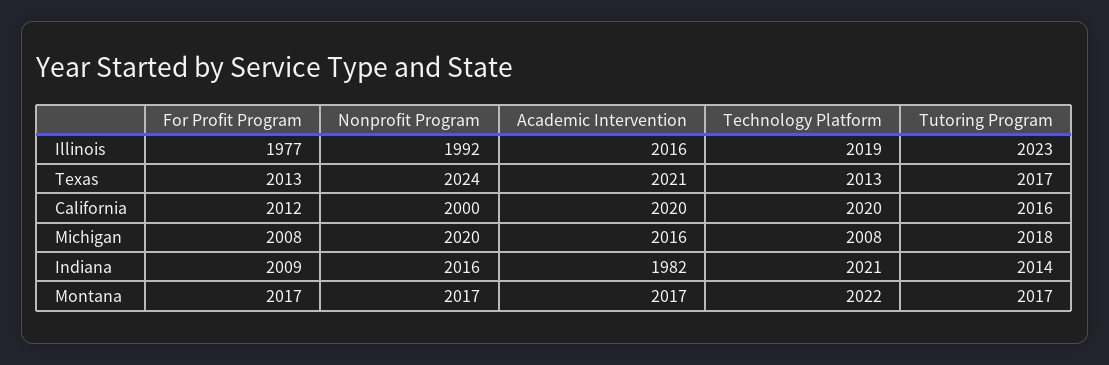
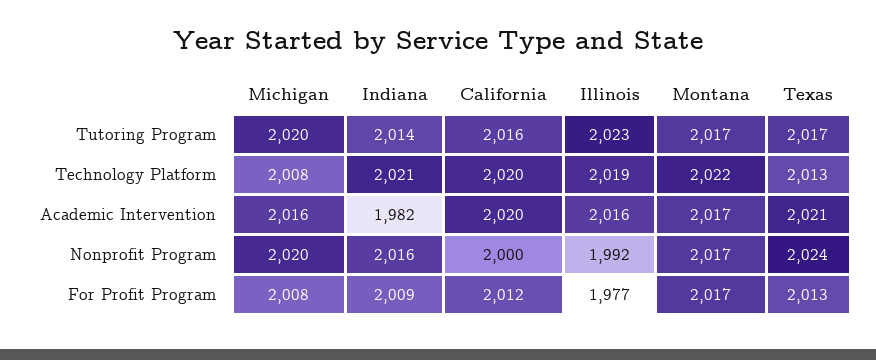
  {
    "For Profit Program": {
      "Illinois": 1977,
      "Texas": 2013,
      "California": 2012,
      "Michigan": 2008,
      "Indiana": 2009,
      "Montana": 2017
    },
    "Nonprofit Program": {
      "Illinois": 1992,
      "Texas": 2024,
      "California": 2000,
      "Michigan": 2020,
      "Indiana": 2016,
      "Montana": 2017
    },
    "Academic Intervention": {
      "Illinois": 2016,
      "Texas": 2021,
      "California": 2020,
      "Michigan": 2016,
      "Indiana": 1982,
      "Montana": 2017
    },
    "Technology Platform": {
      "Illinois": 2019,
      "Texas": 2013,
      "California": 2020,
      "Michigan": 2008,
      "Indiana": 2021,
      "Montana": 2022
    },
    "Tutoring Program": {
      "Illinois": 2023,
      "Texas": 2017,
      "California": 2016,
-     "Michigan": 2018,
+     "Michigan": 2020,
      "Indiana": 2014,
      "Montana": 2017
    }
  }

